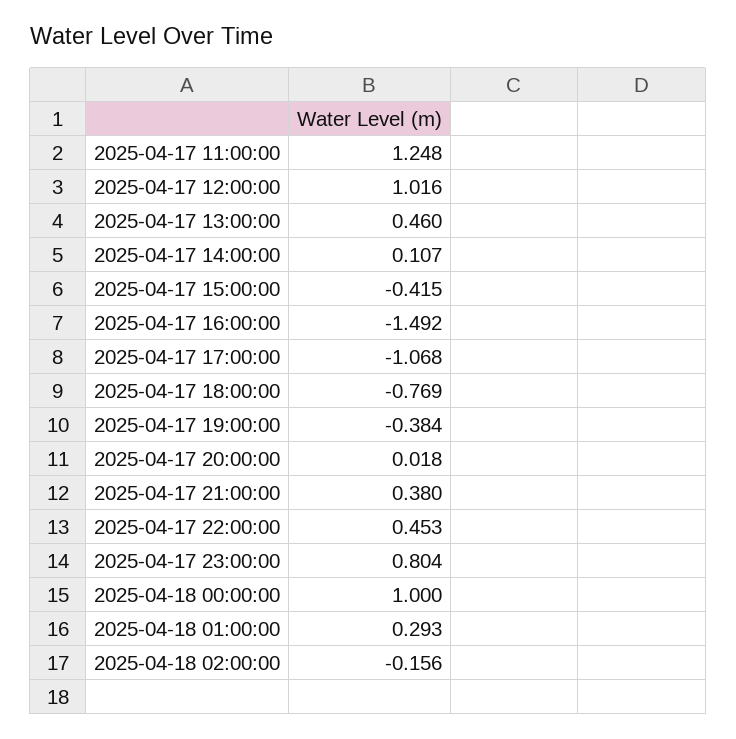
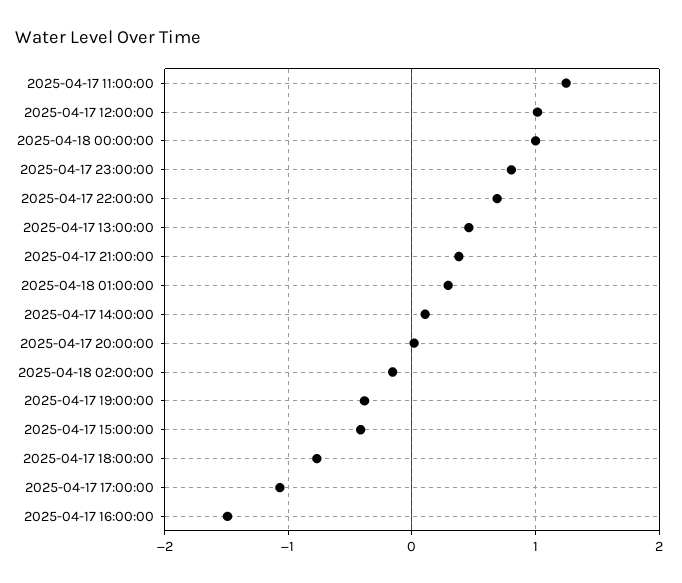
  {
    "2025-04-17 11:00:00": 1.248,
    "2025-04-17 12:00:00": 1.016,
    "2025-04-17 13:00:00": 0.46,
    "2025-04-17 14:00:00": 0.107,
    "2025-04-17 15:00:00": -0.415,
    "2025-04-17 16:00:00": -1.492,
    "2025-04-17 17:00:00": -1.068,
    "2025-04-17 18:00:00": -0.769,
    "2025-04-17 19:00:00": -0.384,
    "2025-04-17 20:00:00": 0.018,
    "2025-04-17 21:00:00": 0.38,
-   "2025-04-17 22:00:00": 0.453,
+   "2025-04-17 22:00:00": 0.7,
    "2025-04-17 23:00:00": 0.804,
    "2025-04-18 00:00:00": 1,
    "2025-04-18 01:00:00": 0.293,
    "2025-04-18 02:00:00": -0.156
  }

